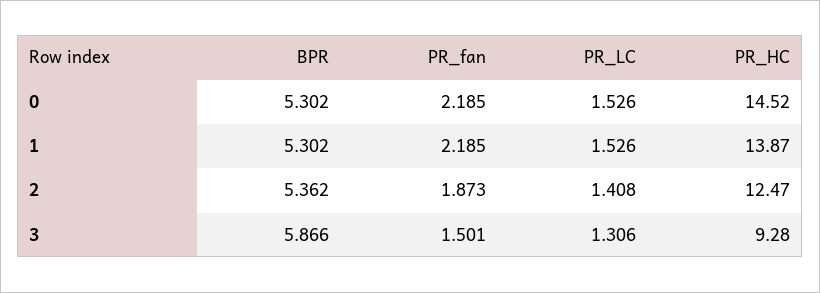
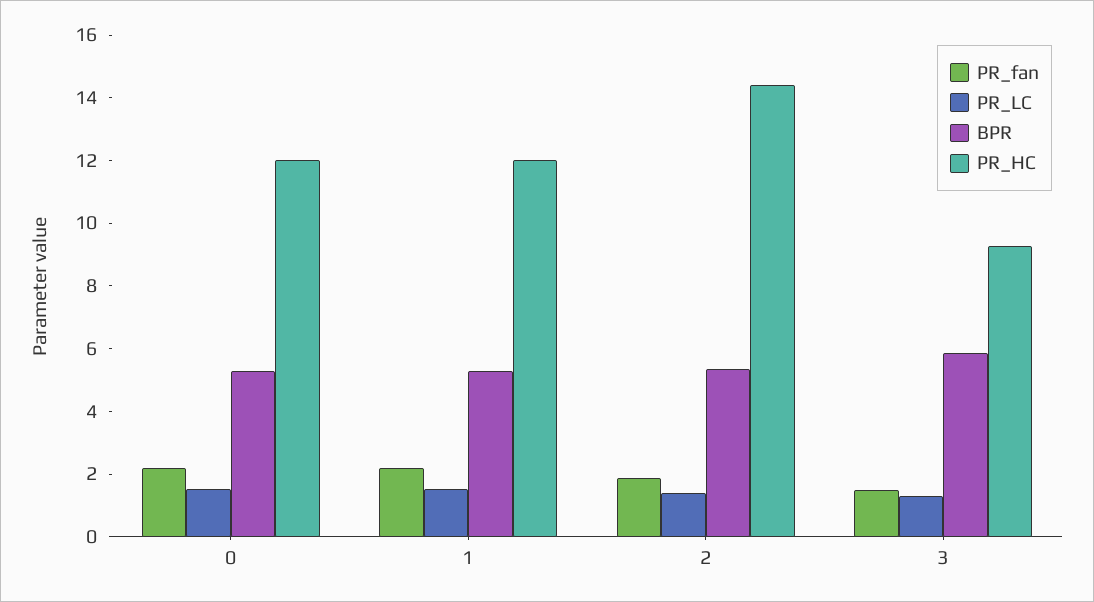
  {
    "BPR": {
      "0": 5.302,
      "1": 5.302,
      "2": 5.362,
      "3": 5.866
    },
    "PR_fan": {
      "0": 2.185,
      "1": 2.185,
      "2": 1.873,
      "3": 1.501
    },
    "PR_LC": {
      "0": 1.526,
      "1": 1.526,
      "2": 1.408,
      "3": 1.306
    },
    "PR_HC": {
-     "0": 14.52,
+     "0": 12,
-     "1": 13.87,
+     "1": 12,
-     "2": 12.47,
+     "2": 14.5,
      "3": 9.28
    }
  }

